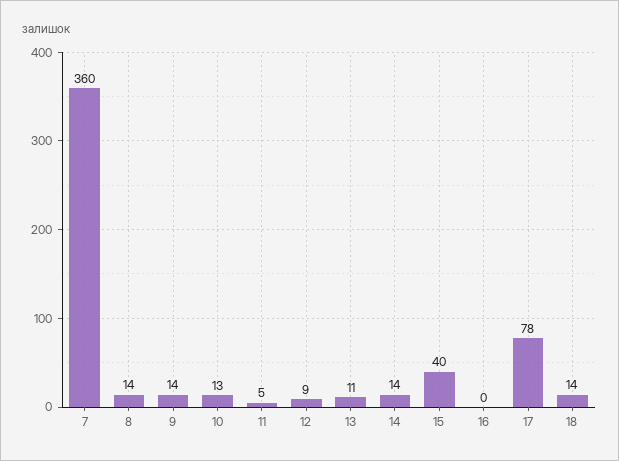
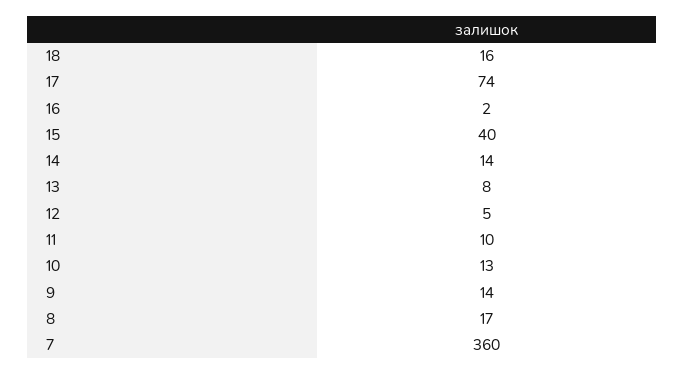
  {
    "7": 360,
-   "8": 14,
+   "8": 17,
    "9": 14,
    "10": 13,
-   "11": 5,
+   "11": 10,
-   "12": 9,
+   "12": 5,
-   "13": 11,
+   "13": 8,
    "14": 14,
    "15": 40,
-   "16": 0,
+   "16": 2,
-   "17": 78,
+   "17": 74,
-   "18": 14
+   "18": 16
  }

